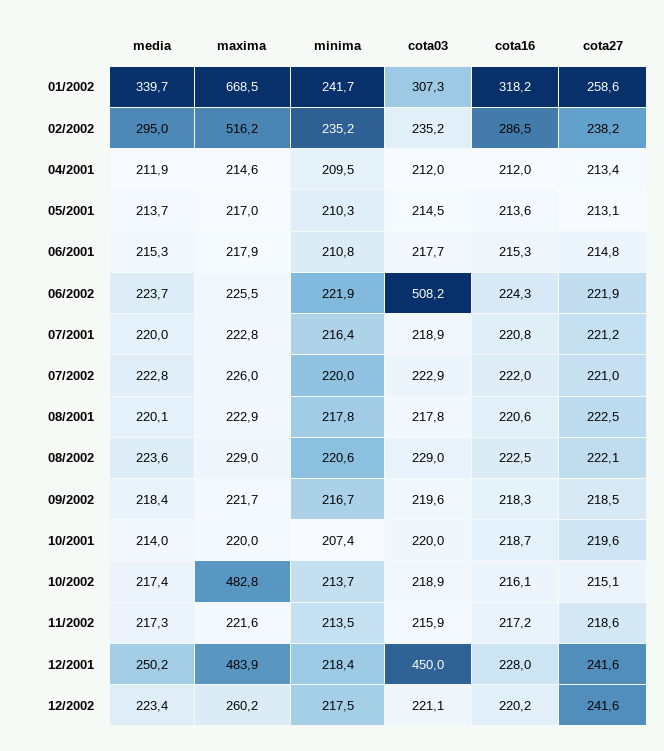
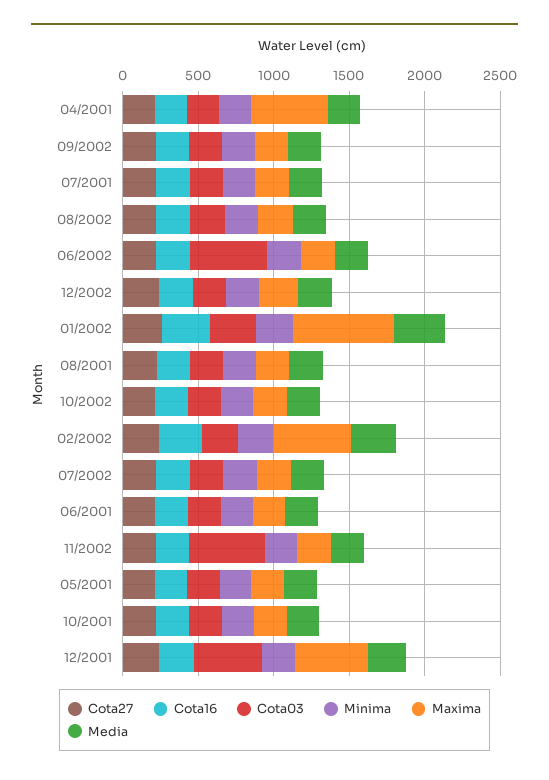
  {
    "media": {
      "01/2002": 339.7,
      "02/2002": 295,
      "04/2001": 211.9,
      "05/2001": 213.7,
      "06/2001": 215.3,
      "06/2002": 223.7,
      "07/2001": 220,
      "07/2002": 222.8,
      "08/2001": 220.1,
      "08/2002": 223.6,
      "09/2002": 218.4,
      "10/2001": 214,
      "10/2002": 217.4,
      "11/2002": 217.3,
      "12/2001": 250.2,
      "12/2002": 223.4
    },
    "maxima": {
      "01/2002": 668.5,
      "02/2002": 516.2,
-     "04/2001": 214.6,
+     "04/2001": 500,
      "05/2001": 217,
      "06/2001": 217.9,
      "06/2002": 225.5,
      "07/2001": 222.8,
      "07/2002": 226,
      "08/2001": 222.9,
      "08/2002": 229,
      "09/2002": 221.7,
      "10/2001": 220,
-     "10/2002": 482.8,
+     "10/2002": 200,
      "11/2002": 221.6,
      "12/2001": 483.9,
      "12/2002": 260.2
    },
    "minima": {
      "01/2002": 241.7,
      "02/2002": 235.2,
      "04/2001": 209.5,
      "05/2001": 210.3,
      "06/2001": 210.8,
      "06/2002": 221.9,
      "07/2001": 216.4,
      "07/2002": 220,
      "08/2001": 217.8,
      "08/2002": 220.6,
      "09/2002": 216.7,
      "10/2001": 207.4,
      "10/2002": 213.7,
      "11/2002": 213.5,
      "12/2001": 218.4,
      "12/2002": 217.5
    },
    "cota03": {
      "01/2002": 307.3,
      "02/2002": 235.2,
      "04/2001": 212,
      "05/2001": 214.5,
      "06/2001": 217.7,
      "06/2002": 508.2,
      "07/2001": 218.9,
      "07/2002": 222.9,
      "08/2001": 217.8,
      "08/2002": 229,
      "09/2002": 219.6,
      "10/2001": 220,
      "10/2002": 218.9,
-     "11/2002": 215.9,
+     "11/2002": 500,
      "12/2001": 450,
      "12/2002": 221.1
    },
    "cota16": {
      "01/2002": 318.2,
      "02/2002": 286.5,
      "04/2001": 212,
      "05/2001": 213.6,
      "06/2001": 215.3,
      "06/2002": 224.3,
      "07/2001": 220.8,
      "07/2002": 222,
      "08/2001": 220.6,
      "08/2002": 222.5,
      "09/2002": 218.3,
      "10/2001": 218.7,
      "10/2002": 216.1,
      "11/2002": 217.2,
      "12/2001": 228,
      "12/2002": 220.2
    },
    "cota27": {
      "01/2002": 258.6,
      "02/2002": 238.2,
      "04/2001": 213.4,
      "05/2001": 213.1,
      "06/2001": 214.8,
      "06/2002": 221.9,
      "07/2001": 221.2,
      "07/2002": 221,
      "08/2001": 222.5,
      "08/2002": 222.1,
      "09/2002": 218.5,
      "10/2001": 219.6,
      "10/2002": 215.1,
      "11/2002": 218.6,
      "12/2001": 241.6,
      "12/2002": 241.6
    }
  }

